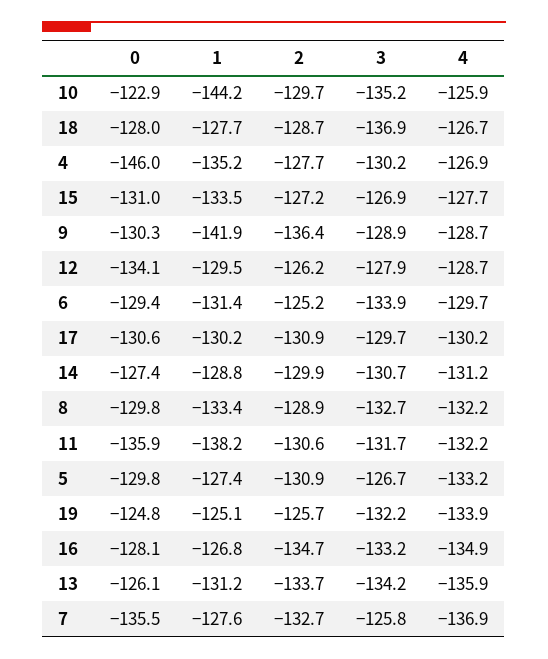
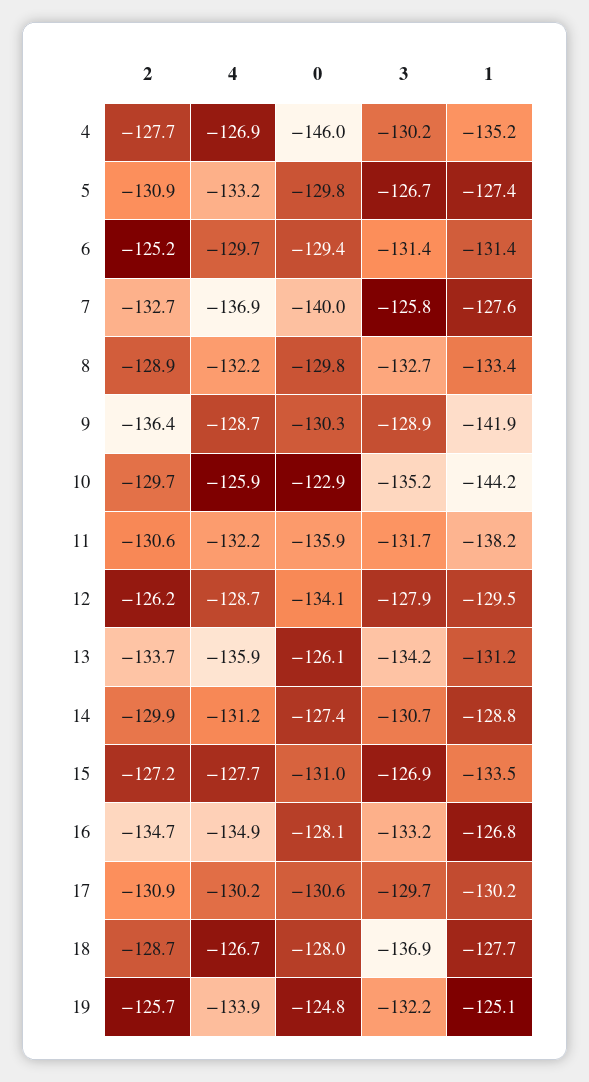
  {
    "0": {
      "10": -122.9,
      "18": -128,
      "4": -146,
      "15": -131,
      "9": -130.3,
      "12": -134.1,
      "6": -129.4,
      "17": -130.6,
      "14": -127.4,
      "8": -129.8,
      "11": -135.9,
      "5": -129.8,
      "19": -124.8,
      "16": -128.1,
      "13": -126.1,
-     "7": -135.5
+     "7": -140
    },
    "1": {
      "10": -144.2,
      "18": -127.7,
      "4": -135.2,
      "15": -133.5,
      "9": -141.9,
      "12": -129.5,
      "6": -131.4,
      "17": -130.2,
      "14": -128.8,
      "8": -133.4,
      "11": -138.2,
      "5": -127.4,
      "19": -125.1,
      "16": -126.8,
      "13": -131.2,
      "7": -127.6
    },
    "2": {
      "10": -129.7,
      "18": -128.7,
      "4": -127.7,
      "15": -127.2,
      "9": -136.4,
      "12": -126.2,
      "6": -125.2,
      "17": -130.9,
      "14": -129.9,
      "8": -128.9,
      "11": -130.6,
      "5": -130.9,
      "19": -125.7,
      "16": -134.7,
      "13": -133.7,
      "7": -132.7
    },
    "3": {
      "10": -135.2,
      "18": -136.9,
      "4": -130.2,
      "15": -126.9,
      "9": -128.9,
      "12": -127.9,
-     "6": -133.9,
+     "6": -131.4,
      "17": -129.7,
      "14": -130.7,
      "8": -132.7,
      "11": -131.7,
      "5": -126.7,
      "19": -132.2,
      "16": -133.2,
      "13": -134.2,
      "7": -125.8
    },
    "4": {
      "10": -125.9,
      "18": -126.7,
      "4": -126.9,
      "15": -127.7,
      "9": -128.7,
      "12": -128.7,
      "6": -129.7,
      "17": -130.2,
      "14": -131.2,
      "8": -132.2,
      "11": -132.2,
      "5": -133.2,
      "19": -133.9,
      "16": -134.9,
      "13": -135.9,
      "7": -136.9
    }
  }

